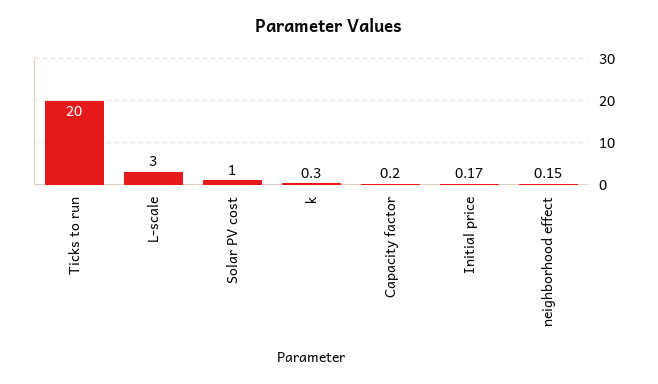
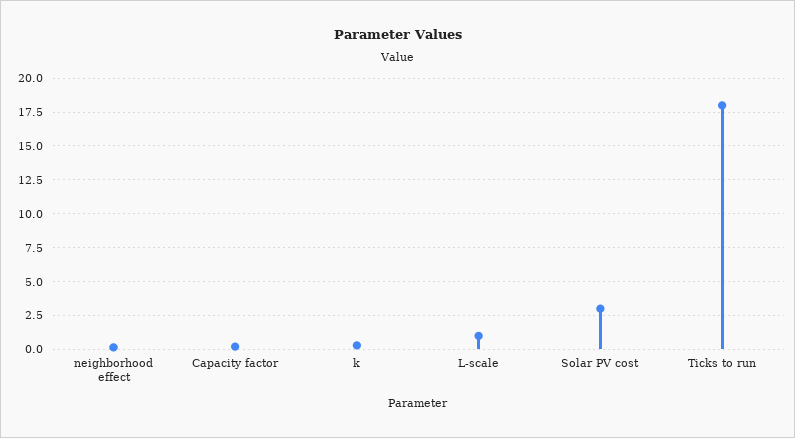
  {
-   "Ticks to run": 20,
+   "Ticks to run": 18,
-   "L-scale": 3,
+   "L-scale": 1,
-   "Solar PV cost": 1,
+   "Solar PV cost": 3,
    "k": 0.3,
    "Capacity factor": 0.2,
-   "Initial price": 0.17,
    "neighborhood effect": 0.15
  }

